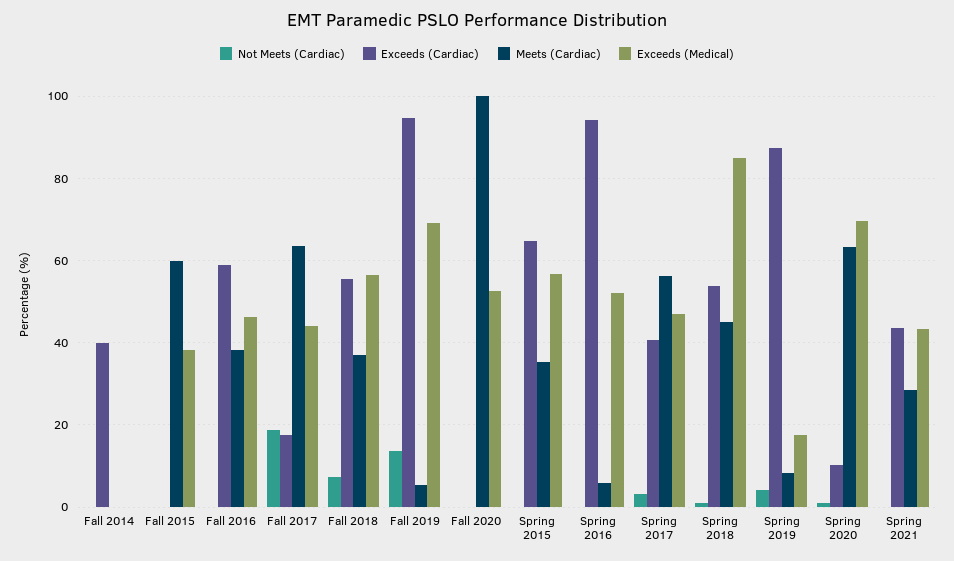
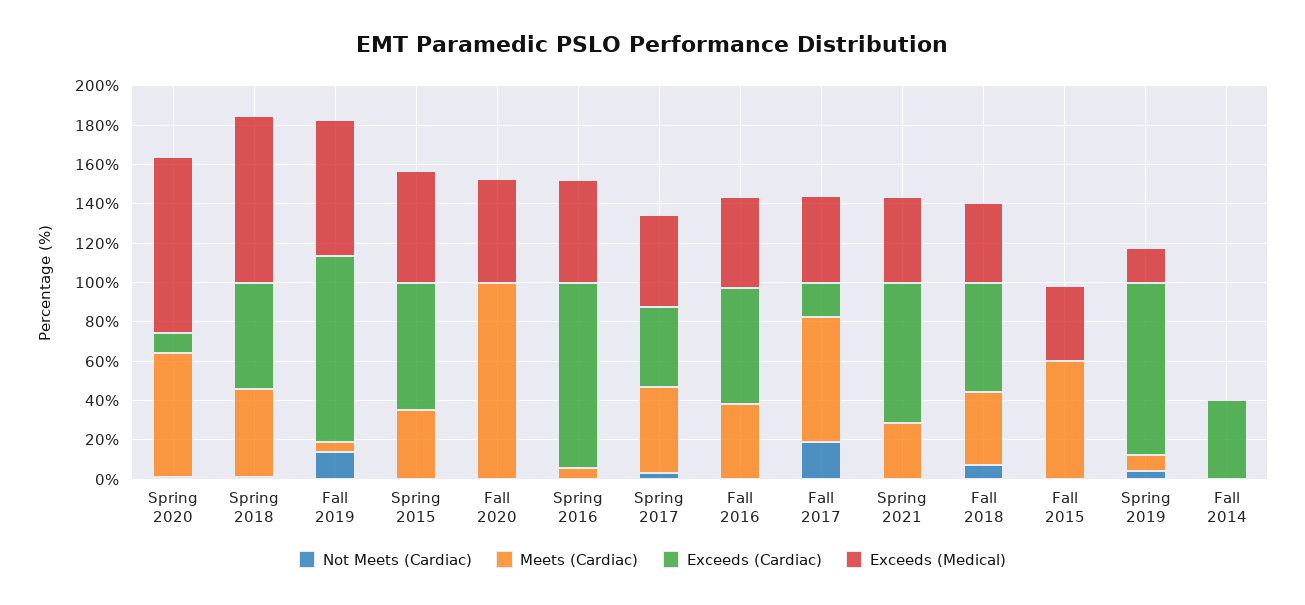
  {
    "Not Meets (Cardiac)": {
      "Fall 2014": 0,
      "Fall 2015": 0,
      "Fall 2016": 0,
      "Fall 2017": 18,
      "Fall 2018": 8,
      "Fall 2019": 14,
      "Fall 2020": 0,
      "Spring 2015": 0,
      "Spring 2016": 0,
      "Spring 2017": 4,
      "Spring 2018": 0,
      "Spring 2019": 4,
      "Spring 2020": 2,
      "Spring 2021": 0
    },
    "Exceeds (Cardiac)": {
      "Fall 2014": 40,
      "Fall 2015": 0,
      "Fall 2016": 58,
      "Fall 2017": 18,
      "Fall 2018": 56,
      "Fall 2019": 94,
      "Fall 2020": 0,
      "Spring 2015": 64,
      "Spring 2016": 94,
      "Spring 2017": 40,
      "Spring 2018": 54,
      "Spring 2019": 88,
      "Spring 2020": 10,
-     "Spring 2021": 44
+     "Spring 2021": 70
    },
    "Meets (Cardiac)": {
      "Fall 2014": 0,
      "Fall 2015": 60,
      "Fall 2016": 38,
      "Fall 2017": 64,
      "Fall 2018": 38,
      "Fall 2019": 6,
      "Fall 2020": 100,
      "Spring 2015": 36,
      "Spring 2016": 6,
-     "Spring 2017": 56,
+     "Spring 2017": 45,
      "Spring 2018": 46,
      "Spring 2019": 8,
      "Spring 2020": 64,
      "Spring 2021": 28
    },
    "Exceeds (Medical)": {
      "Fall 2014": 0,
      "Fall 2015": 38,
      "Fall 2016": 46,
      "Fall 2017": 44,
-     "Fall 2018": 56,
+     "Fall 2018": 40,
      "Fall 2019": 70,
      "Fall 2020": 52,
      "Spring 2015": 56,
      "Spring 2016": 52,
      "Spring 2017": 46,
      "Spring 2018": 84,
      "Spring 2019": 18,
-     "Spring 2020": 70,
+     "Spring 2020": 90,
      "Spring 2021": 44
    }
  }

